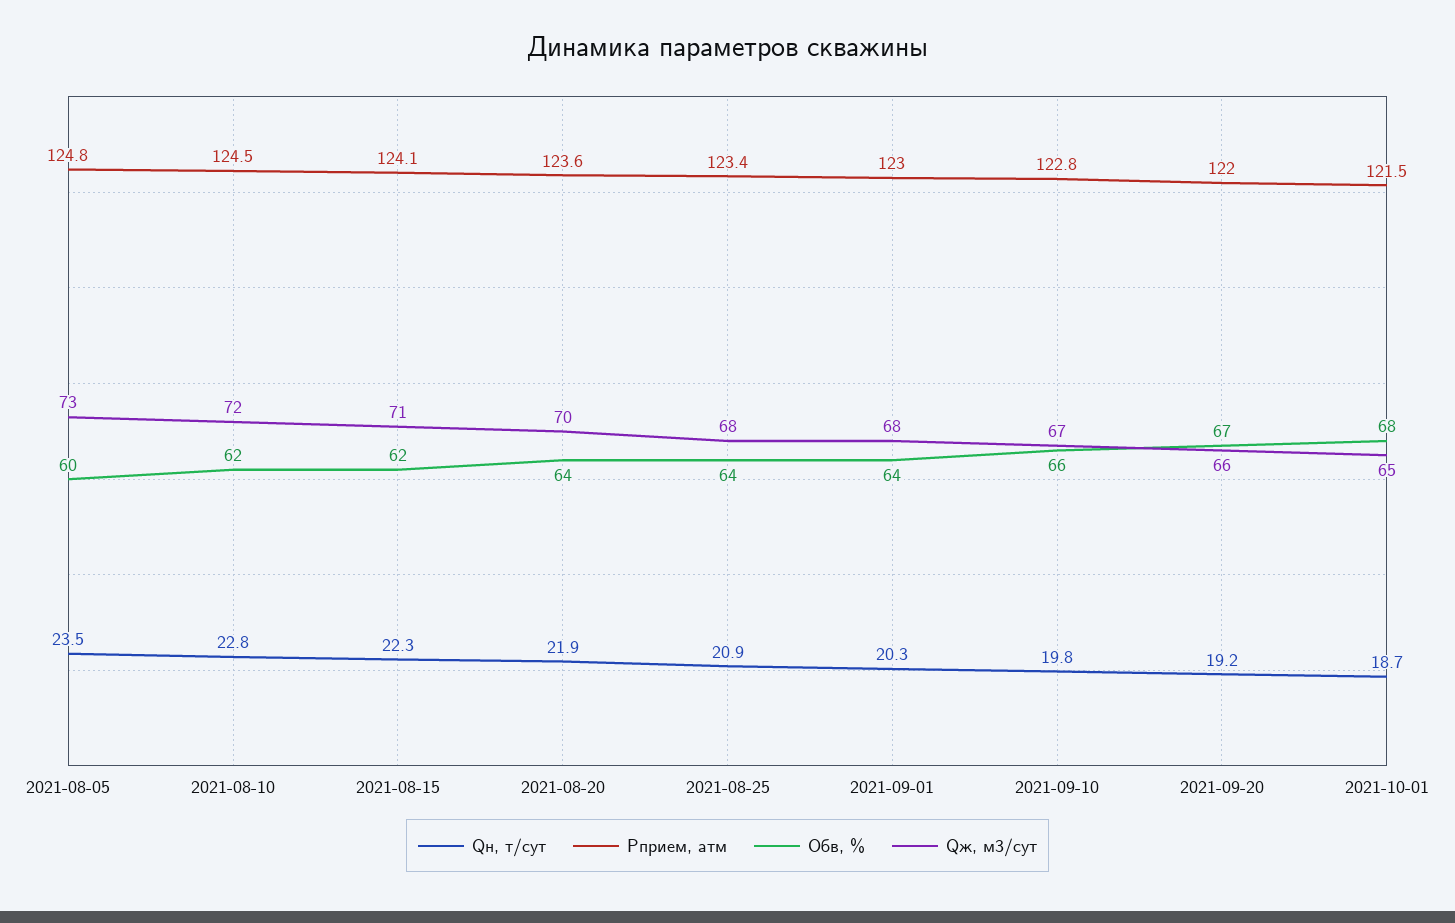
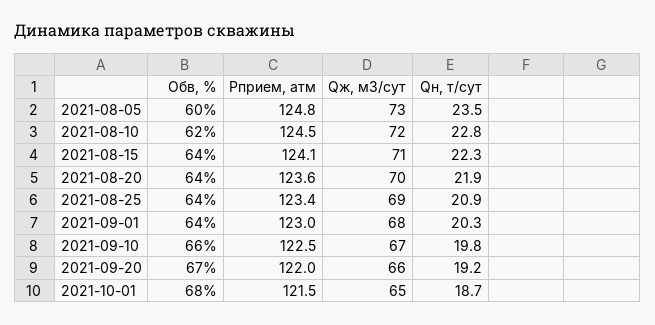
  {
    "Qн, т/сут": {
      "2021-08-05": 23.5,
      "2021-08-10": 22.8,
      "2021-08-15": 22.3,
      "2021-08-20": 21.9,
      "2021-08-25": 20.9,
      "2021-09-01": 20.3,
      "2021-09-10": 19.8,
      "2021-09-20": 19.2,
      "2021-10-01": 18.7
    },
    "Рприем, атм": {
      "2021-08-05": 124.8,
      "2021-08-10": 124.5,
      "2021-08-15": 124.1,
      "2021-08-20": 123.6,
      "2021-08-25": 123.4,
      "2021-09-01": 123,
-     "2021-09-10": 122.8,
+     "2021-09-10": 122.5,
      "2021-09-20": 122,
      "2021-10-01": 121.5
    },
    "Обв, %": {
      "2021-08-05": 60,
      "2021-08-10": 62,
-     "2021-08-15": 62,
+     "2021-08-15": 64,
      "2021-08-20": 64,
      "2021-08-25": 64,
      "2021-09-01": 64,
      "2021-09-10": 66,
      "2021-09-20": 67,
      "2021-10-01": 68
    },
    "Qж, м3/сут": {
      "2021-08-05": 73,
      "2021-08-10": 72,
      "2021-08-15": 71,
      "2021-08-20": 70,
-     "2021-08-25": 68,
+     "2021-08-25": 69,
      "2021-09-01": 68,
      "2021-09-10": 67,
      "2021-09-20": 66,
      "2021-10-01": 65
    }
  }

